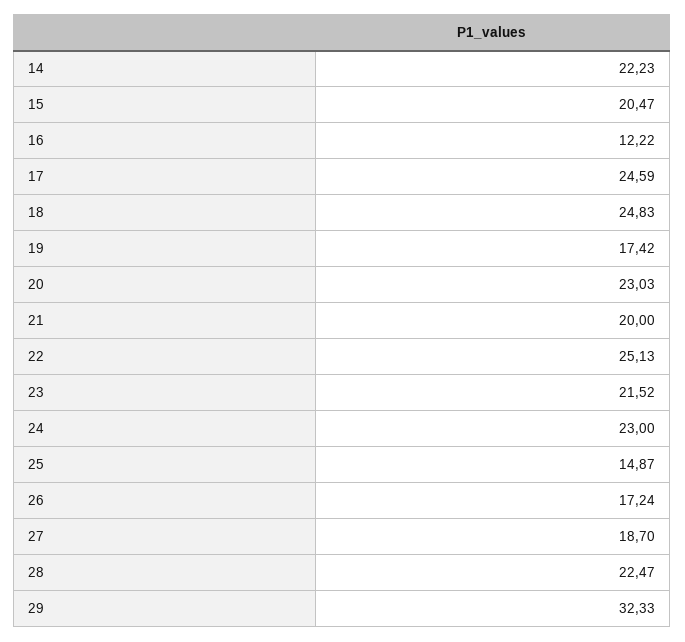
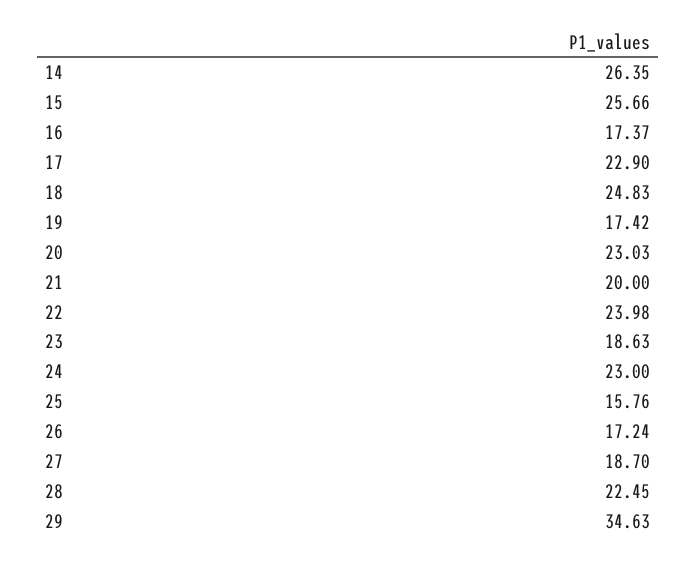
  {
-   "14": 22.23,
+   "14": 26.35,
-   "15": 20.47,
+   "15": 25.66,
-   "16": 12.22,
+   "16": 17.37,
-   "17": 24.59,
+   "17": 22.9,
    "18": 24.83,
    "19": 17.42,
    "20": 23.03,
    "21": 20,
-   "22": 25.13,
+   "22": 23.98,
-   "23": 21.52,
+   "23": 18.63,
    "24": 23,
-   "25": 14.87,
+   "25": 15.76,
    "26": 17.24,
    "27": 18.7,
-   "28": 22.47,
+   "28": 22.45,
-   "29": 32.33
+   "29": 34.63
  }

